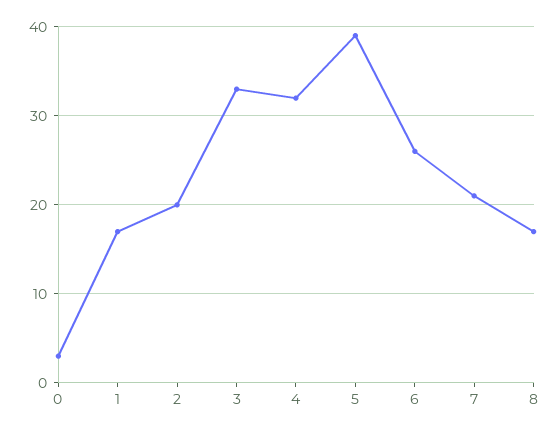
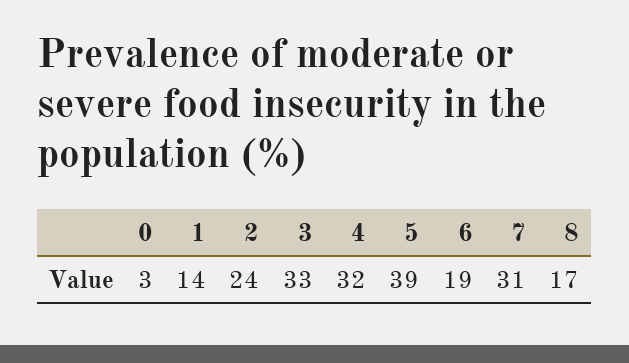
  {
    "0": 3,
-   "1": 17,
+   "1": 14,
-   "2": 20,
+   "2": 24,
    "3": 33,
    "4": 32,
    "5": 39,
-   "6": 26,
+   "6": 19,
-   "7": 21,
+   "7": 31,
    "8": 17
  }

